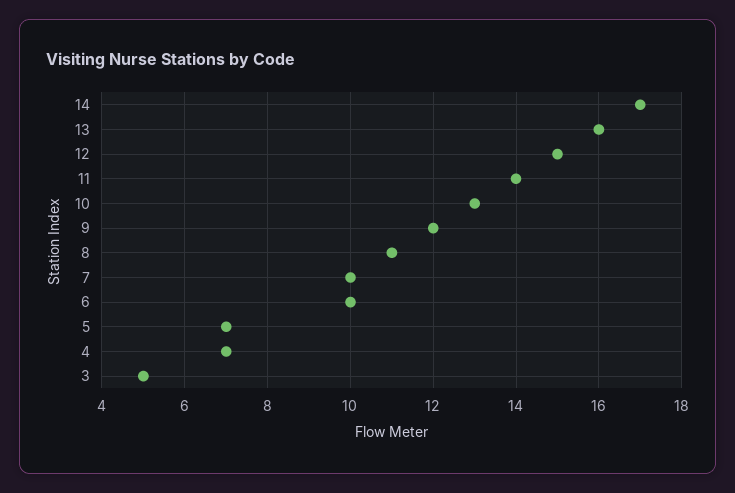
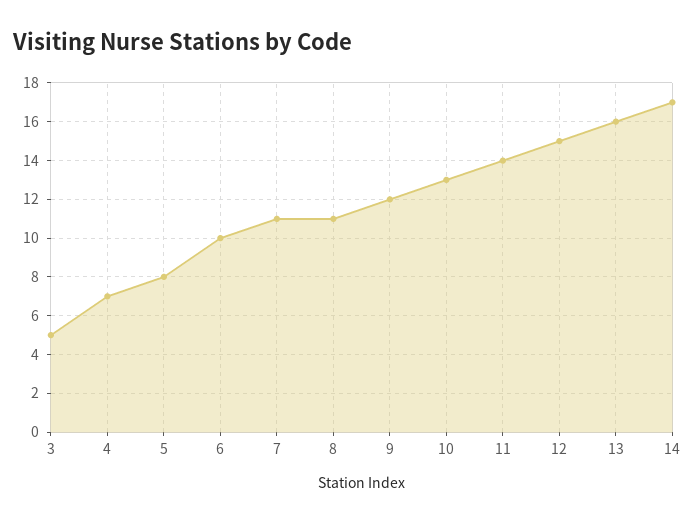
  {
    "14": 17,
    "13": 16,
    "12": 15,
    "11": 14,
    "10": 13,
    "9": 12,
    "8": 11,
-   "7": 10,
+   "7": 11,
    "6": 10,
-   "5": 7,
+   "5": 8,
    "4": 7,
    "3": 5
  }

